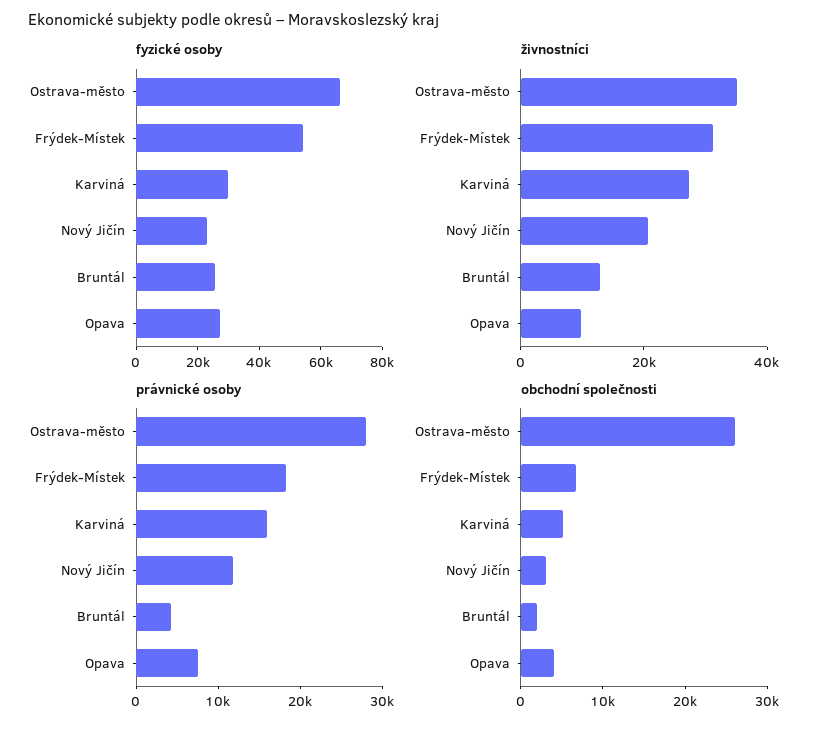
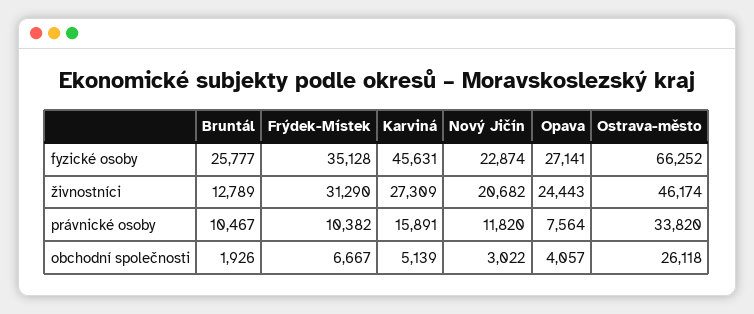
  {
    "fyzické osoby": {
      "Ostrava-město": 66252,
-     "Frýdek-Místek": 55000,
+     "Frýdek-Místek": 35128,
-     "Karviná": 30000,
+     "Karviná": 45631,
      "Nový Jičín": 22874,
      "Bruntál": 25777,
      "Opava": 27141
    },
    "živnostníci": {
-     "Ostrava-město": 35000,
+     "Ostrava-město": 46174,
      "Frýdek-Místek": 31290,
      "Karviná": 27309,
      "Nový Jičín": 20682,
      "Bruntál": 12789,
-     "Opava": 10000
+     "Opava": 24443
    },
    "právnické osoby": {
-     "Ostrava-město": 28000,
+     "Ostrava-město": 33820,
-     "Frýdek-Místek": 18000,
+     "Frýdek-Místek": 10382,
      "Karviná": 15891,
      "Nový Jičín": 11820,
-     "Bruntál": 4000,
+     "Bruntál": 10467,
      "Opava": 7564
    },
    "obchodní společnosti": {
      "Ostrava-město": 26118,
      "Frýdek-Místek": 6667,
      "Karviná": 5139,
      "Nový Jičín": 3022,
      "Bruntál": 1926,
      "Opava": 4057
    }
  }

